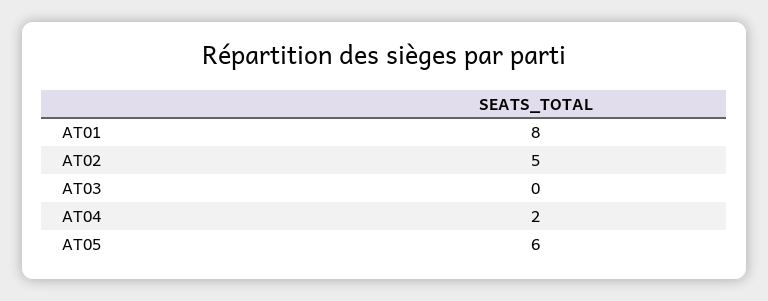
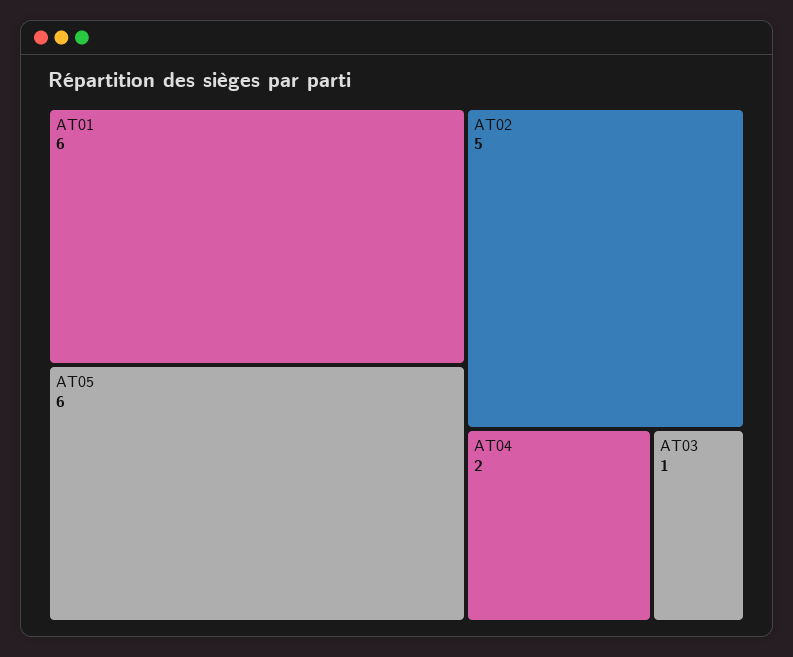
  {
-   "AT01": 8,
+   "AT01": 6,
    "AT02": 5,
-   "AT03": 0,
+   "AT03": 1,
    "AT04": 2,
    "AT05": 6
  }

